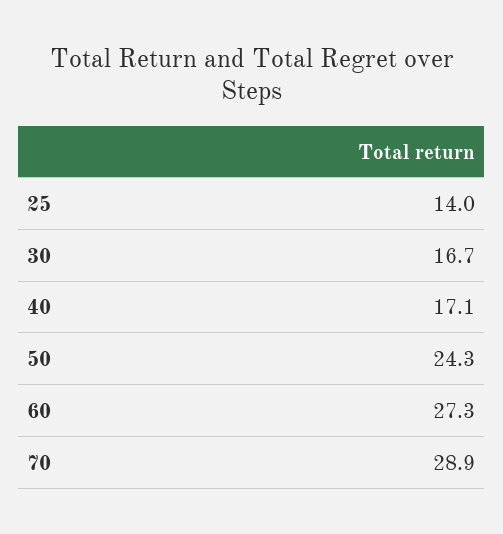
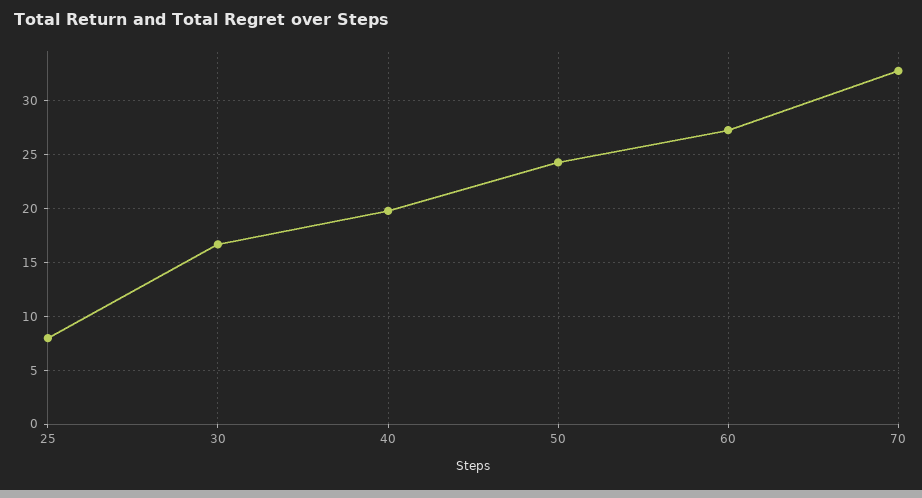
  {
-   "25": 14,
+   "25": 8,
    "30": 16.7,
-   "40": 17.1,
+   "40": 20,
    "50": 24.3,
    "60": 27.3,
-   "70": 28.9
+   "70": 33
  }

